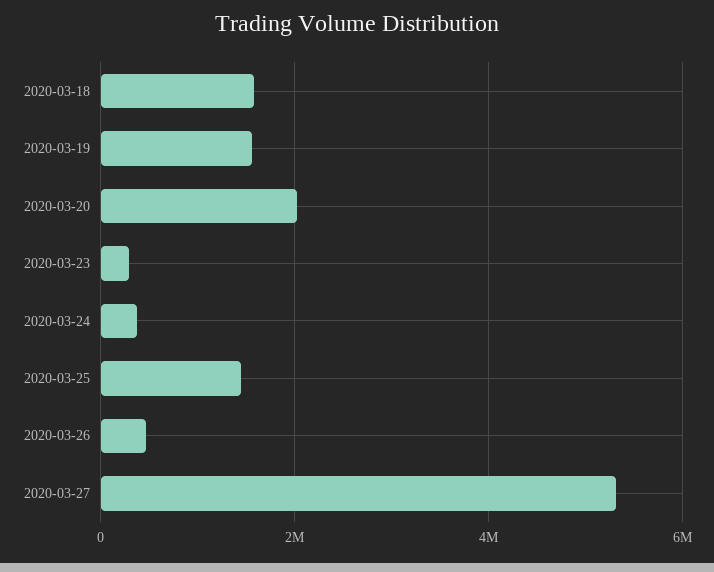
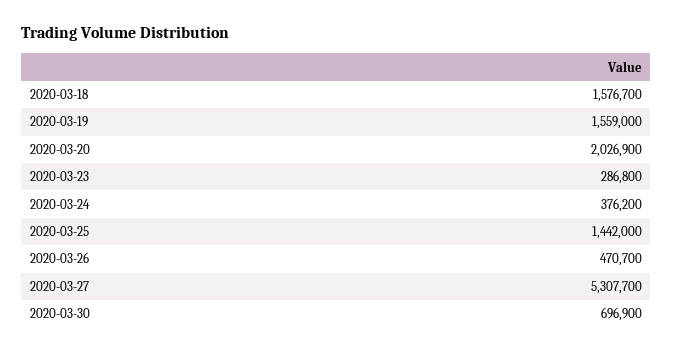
  {
    "2020-03-18": 1576700,
    "2020-03-19": 1559000,
    "2020-03-20": 2026900,
    "2020-03-23": 286800,
    "2020-03-24": 376200,
    "2020-03-25": 1442000,
    "2020-03-26": 470700,
-   "2020-03-27": 5307700
+   "2020-03-27": 5307700,
+   "2020-03-30": 696900
  }

